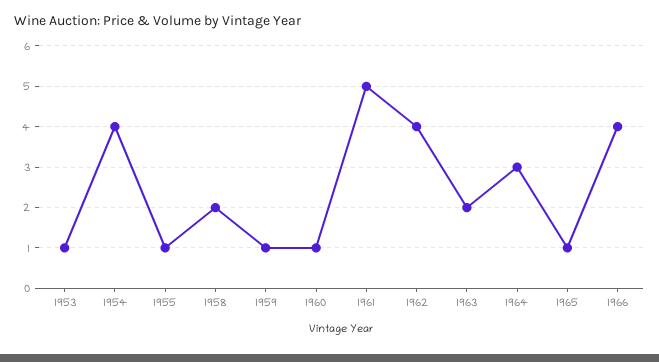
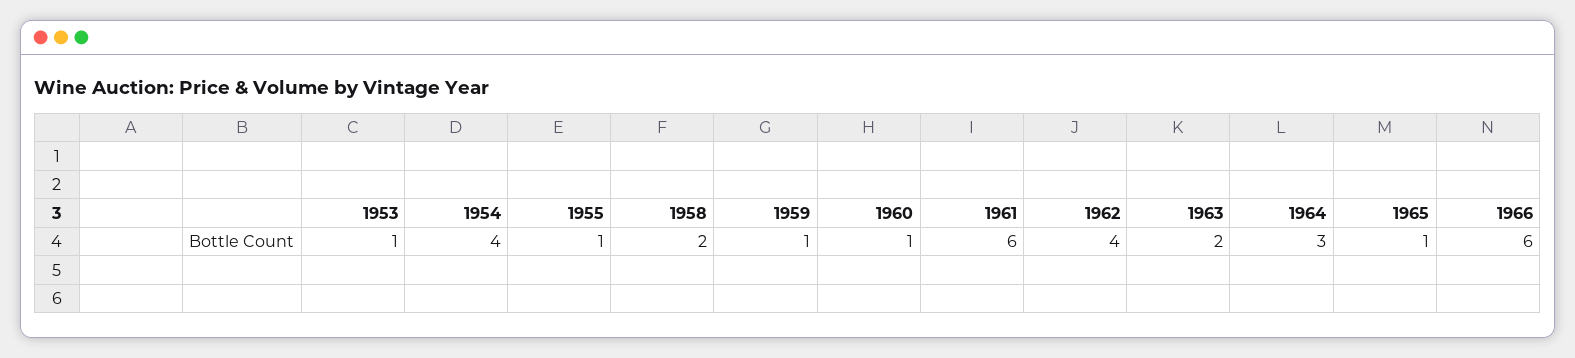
  {
    "1953": 1,
    "1954": 4,
    "1955": 1,
    "1958": 2,
    "1959": 1,
    "1960": 1,
-   "1961": 5,
+   "1961": 6,
    "1962": 4,
    "1963": 2,
    "1964": 3,
    "1965": 1,
-   "1966": 4
+   "1966": 6
  }

